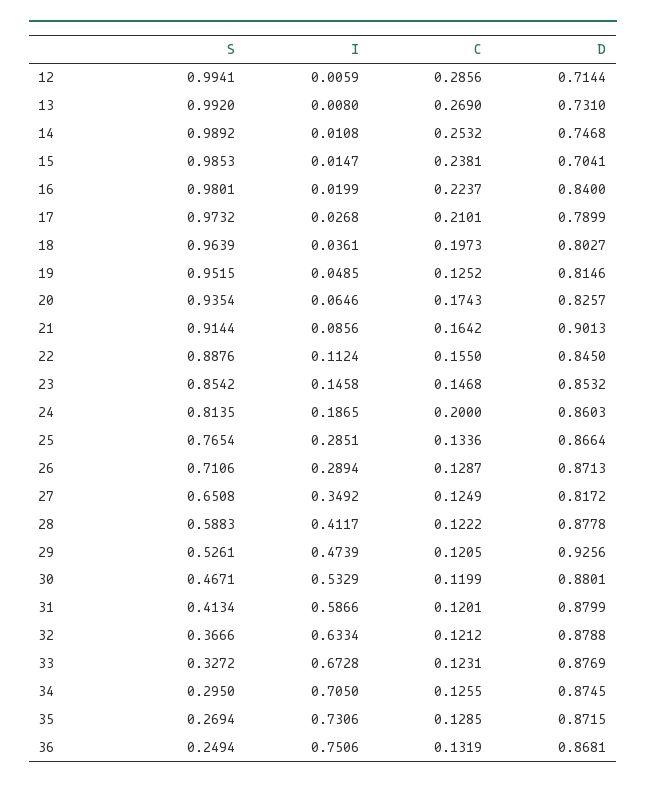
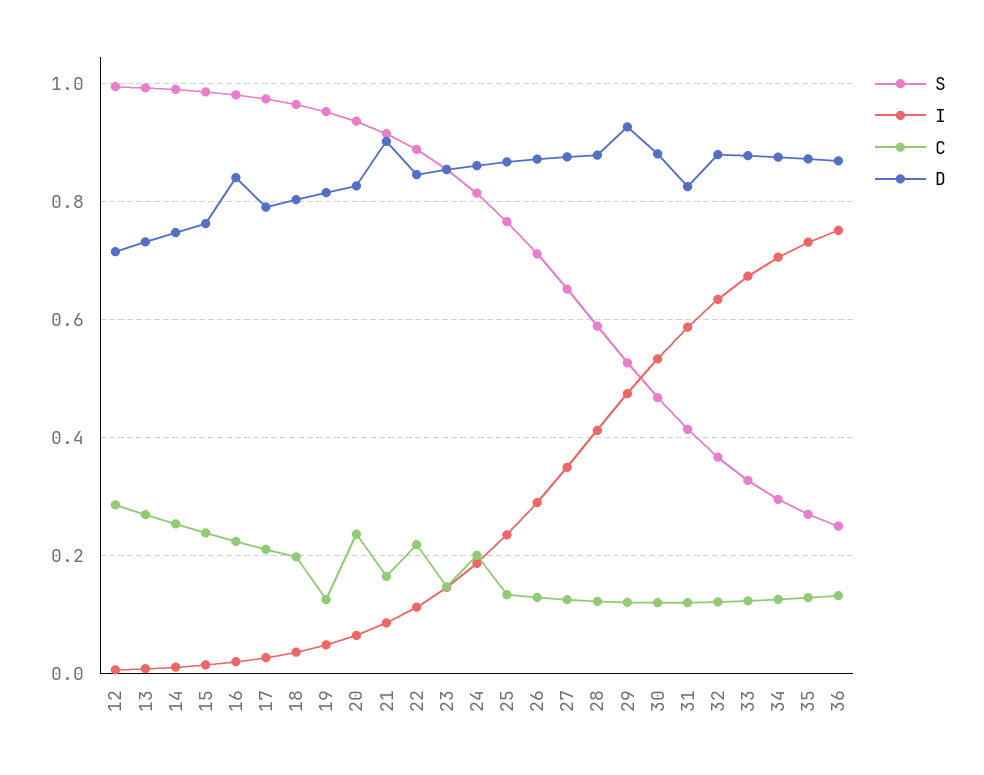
  {
    "S": {
      "12": 0.9941,
      "13": 0.992,
      "14": 0.9892,
      "15": 0.9853,
      "16": 0.9801,
      "17": 0.9732,
      "18": 0.9639,
      "19": 0.9515,
      "20": 0.9354,
      "21": 0.9144,
      "22": 0.8876,
      "23": 0.8542,
      "24": 0.8135,
      "25": 0.7654,
      "26": 0.7106,
      "27": 0.6508,
      "28": 0.5883,
      "29": 0.5261,
      "30": 0.4671,
      "31": 0.4134,
      "32": 0.3666,
      "33": 0.3272,
      "34": 0.295,
      "35": 0.2694,
      "36": 0.2494
    },
    "I": {
      "12": 0.0059,
      "13": 0.008,
      "14": 0.0108,
      "15": 0.0147,
      "16": 0.0199,
      "17": 0.0268,
      "18": 0.0361,
      "19": 0.0485,
      "20": 0.0646,
      "21": 0.0856,
      "22": 0.1124,
      "23": 0.1458,
      "24": 0.1865,
-     "25": 0.2851,
+     "25": 0.24,
      "26": 0.2894,
      "27": 0.3492,
      "28": 0.4117,
      "29": 0.4739,
      "30": 0.5329,
      "31": 0.5866,
      "32": 0.6334,
      "33": 0.6728,
      "34": 0.705,
      "35": 0.7306,
      "36": 0.7506
    },
    "C": {
      "12": 0.2856,
      "13": 0.269,
      "14": 0.2532,
      "15": 0.2381,
      "16": 0.2237,
      "17": 0.2101,
      "18": 0.1973,
      "19": 0.1252,
-     "20": 0.1743,
+     "20": 0.24,
      "21": 0.1642,
-     "22": 0.155,
+     "22": 0.22,
      "23": 0.1468,
      "24": 0.2,
      "25": 0.1336,
      "26": 0.1287,
      "27": 0.1249,
      "28": 0.1222,
      "29": 0.1205,
      "30": 0.1199,
      "31": 0.1201,
      "32": 0.1212,
      "33": 0.1231,
      "34": 0.1255,
      "35": 0.1285,
      "36": 0.1319
    },
    "D": {
      "12": 0.7144,
      "13": 0.731,
      "14": 0.7468,
-     "15": 0.7041,
+     "15": 0.76,
      "16": 0.84,
      "17": 0.7899,
      "18": 0.8027,
      "19": 0.8146,
      "20": 0.8257,
      "21": 0.9013,
      "22": 0.845,
      "23": 0.8532,
      "24": 0.8603,
      "25": 0.8664,
      "26": 0.8713,
-     "27": 0.8172,
+     "27": 0.88,
      "28": 0.8778,
      "29": 0.9256,
      "30": 0.8801,
-     "31": 0.8799,
+     "31": 0.82,
      "32": 0.8788,
      "33": 0.8769,
      "34": 0.8745,
      "35": 0.8715,
      "36": 0.8681
    }
  }

